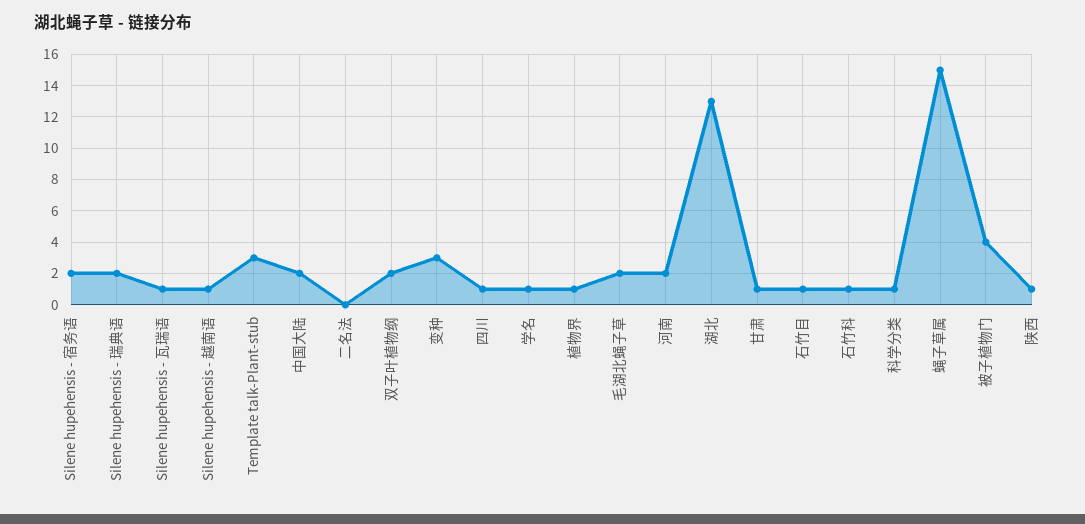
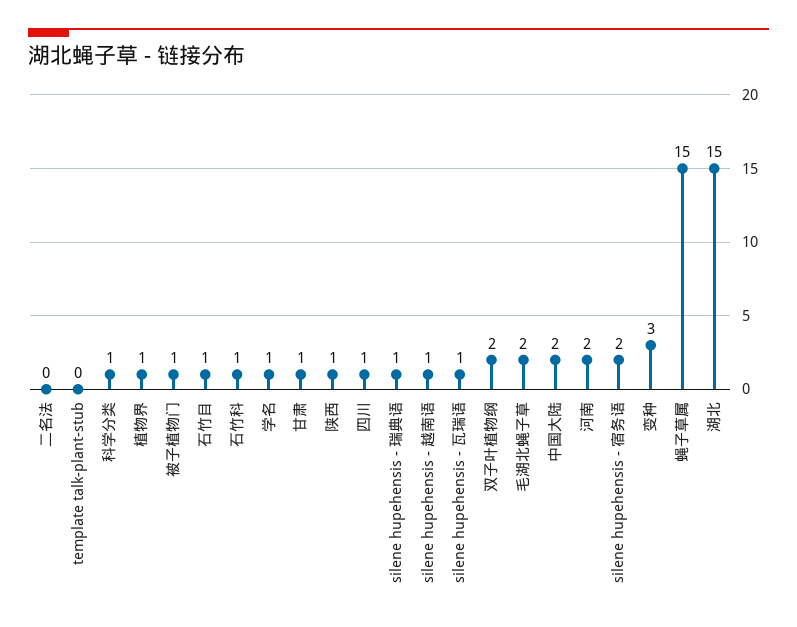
  {
    "Silene hupehensis - 宿务语": 2,
-   "Silene hupehensis - 瑞典语": 2,
+   "Silene hupehensis - 瑞典语": 1,
    "Silene hupehensis - 瓦瑞语": 1,
    "Silene hupehensis - 越南语": 1,
-   "Template talk-Plant-stub": 3,
+   "Template talk-Plant-stub": 0,
    "中国大陆": 2,
    "二名法": 0,
    "双子叶植物纲": 2,
    "变种": 3,
    "四川": 1,
    "学名": 1,
    "植物界": 1,
    "毛湖北蝇子草": 2,
    "河南": 2,
-   "湖北": 13,
+   "湖北": 15,
    "甘肃": 1,
    "石竹目": 1,
    "石竹科": 1,
    "科学分类": 1,
    "蝇子草属": 15,
-   "被子植物门": 4,
+   "被子植物门": 1,
    "陕西": 1
  }

